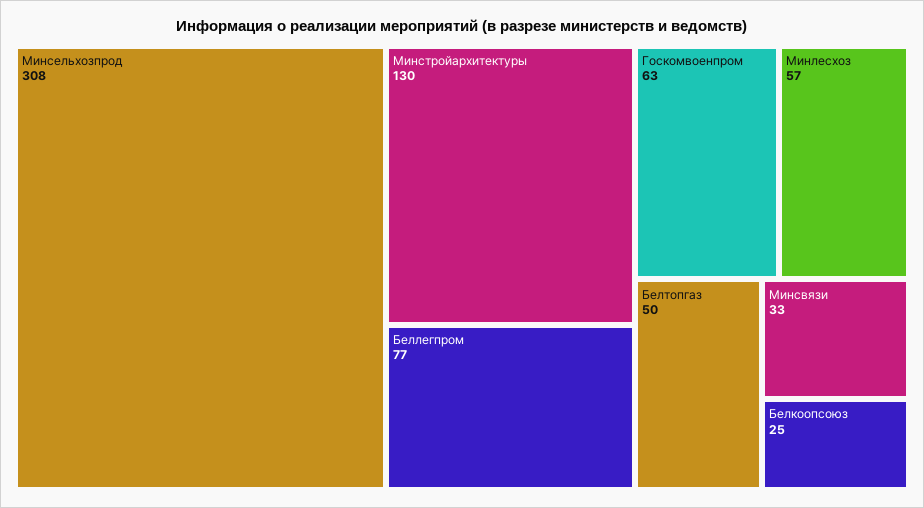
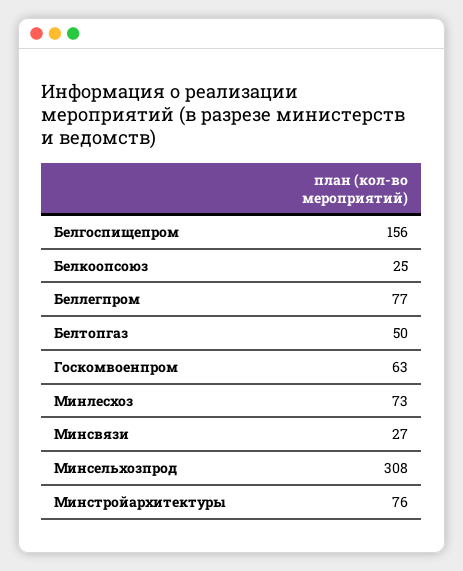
  {
    "Минсельхозпрод": 308,
-   "Минстройархитектуры": 130,
+   "Минстройархитектуры": 76,
    "Беллегпром": 77,
    "Госкомвоенпром": 63,
-   "Минлесхоз": 57,
+   "Минлесхоз": 73,
    "Белтопгаз": 50,
-   "Минсвязи": 33,
+   "Минсвязи": 27,
-   "Белкоопсоюз": 25
+   "Белкоопсоюз": 25,
+   "Белгоспищепром": 156
  }

